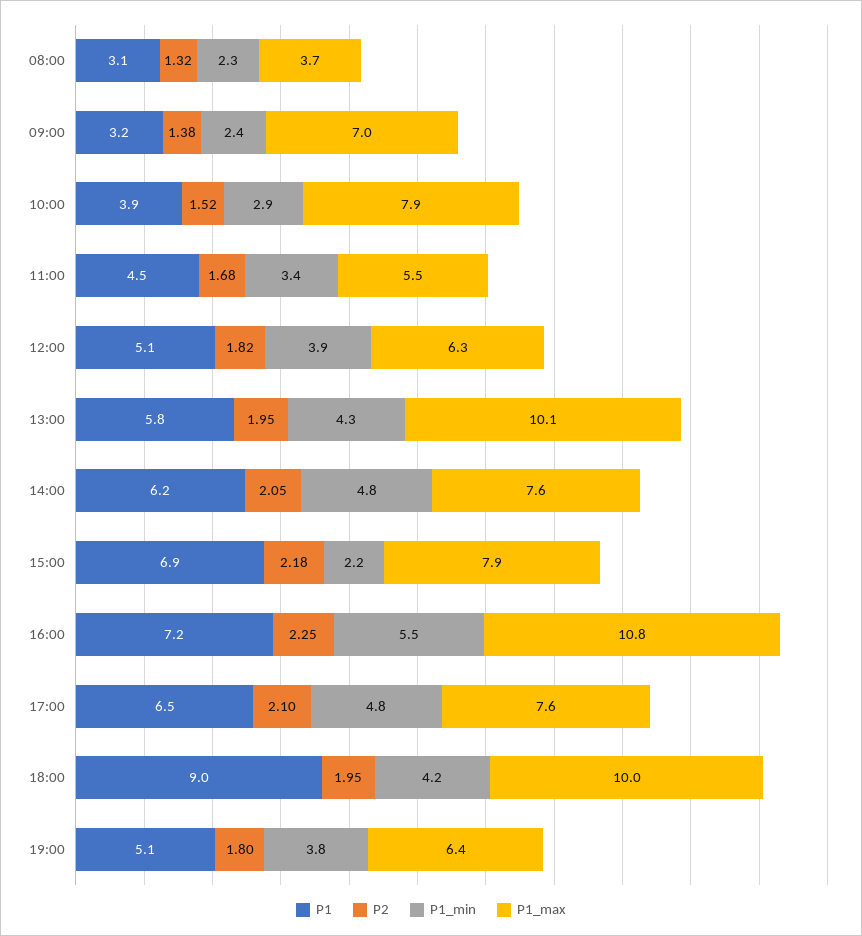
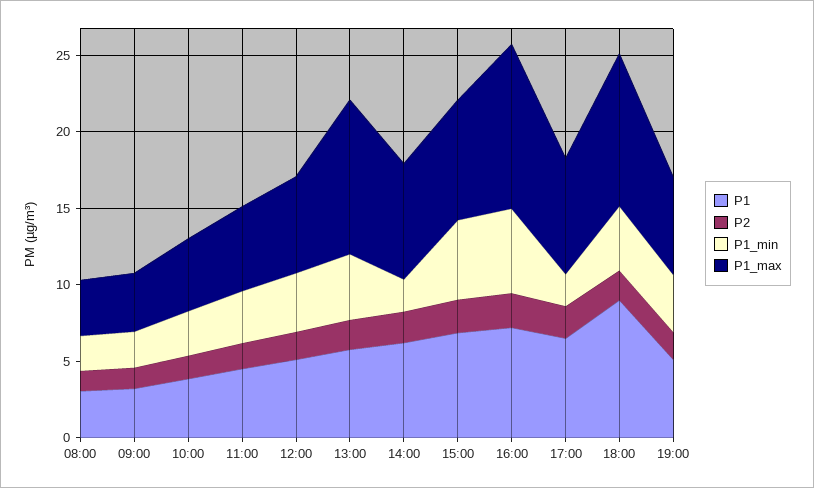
  {
    "P1": {
      "08:00": 3.1,
      "09:00": 3.2,
      "10:00": 3.9,
      "11:00": 4.5,
      "12:00": 5.1,
      "13:00": 5.8,
      "14:00": 6.2,
      "15:00": 6.9,
      "16:00": 7.2,
      "17:00": 6.5,
      "18:00": 9,
      "19:00": 5.1
    },
    "P2": {
      "08:00": 1.32,
      "09:00": 1.38,
      "10:00": 1.52,
      "11:00": 1.68,
      "12:00": 1.82,
      "13:00": 1.95,
      "14:00": 2.05,
      "15:00": 2.18,
      "16:00": 2.25,
      "17:00": 2.1,
      "18:00": 1.95,
      "19:00": 1.8
    },
    "P1_min": {
      "08:00": 2.3,
      "09:00": 2.4,
      "10:00": 2.9,
      "11:00": 3.4,
      "12:00": 3.9,
      "13:00": 4.3,
-     "14:00": 4.8,
+     "14:00": 2,
-     "15:00": 2.2,
+     "15:00": 5,
      "16:00": 5.5,
-     "17:00": 4.8,
+     "17:00": 2,
      "18:00": 4.2,
      "19:00": 3.8
    },
    "P1_max": {
      "08:00": 3.7,
-     "09:00": 7,
+     "09:00": 4,
-     "10:00": 7.9,
+     "10:00": 5,
      "11:00": 5.5,
      "12:00": 6.3,
      "13:00": 10.1,
      "14:00": 7.6,
      "15:00": 7.9,
      "16:00": 10.8,
      "17:00": 7.6,
      "18:00": 10,
      "19:00": 6.4
    }
  }

